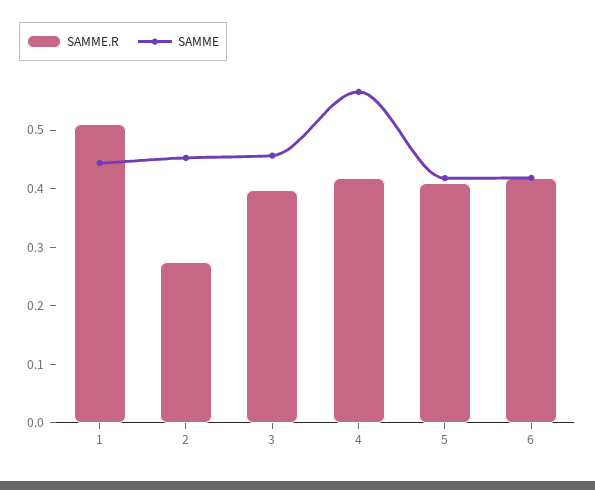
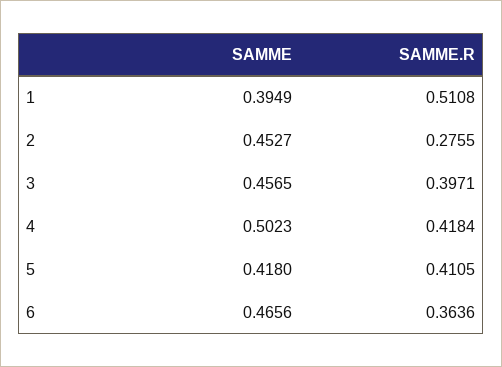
  {
    "SAMME.R": {
      "1": 0.5108,
      "2": 0.2755,
      "3": 0.3971,
      "4": 0.4184,
      "5": 0.4105,
-     "6": 0.42
+     "6": 0.3636
    },
    "SAMME": {
-     "1": 0.44,
+     "1": 0.3949,
      "2": 0.4527,
      "3": 0.4565,
-     "4": 0.56,
+     "4": 0.5023,
      "5": 0.418,
-     "6": 0.42
+     "6": 0.4656
    }
  }

